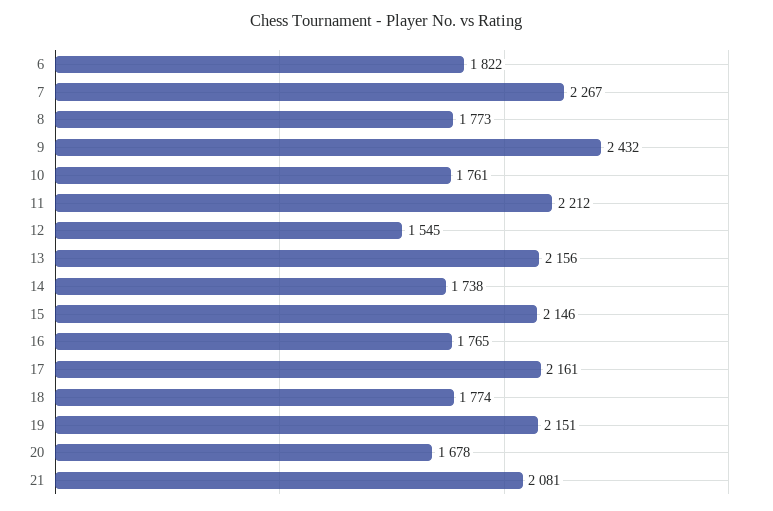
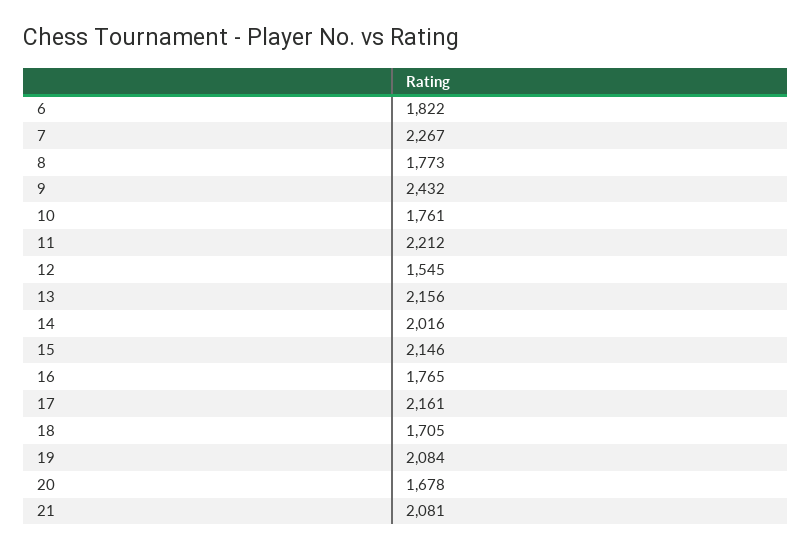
  {
    "6": 1822,
    "7": 2267,
    "8": 1773,
    "9": 2432,
    "10": 1761,
    "11": 2212,
    "12": 1545,
    "13": 2156,
-   "14": 1738,
+   "14": 2016,
    "15": 2146,
    "16": 1765,
    "17": 2161,
-   "18": 1774,
+   "18": 1705,
-   "19": 2151,
+   "19": 2084,
    "20": 1678,
    "21": 2081
  }

